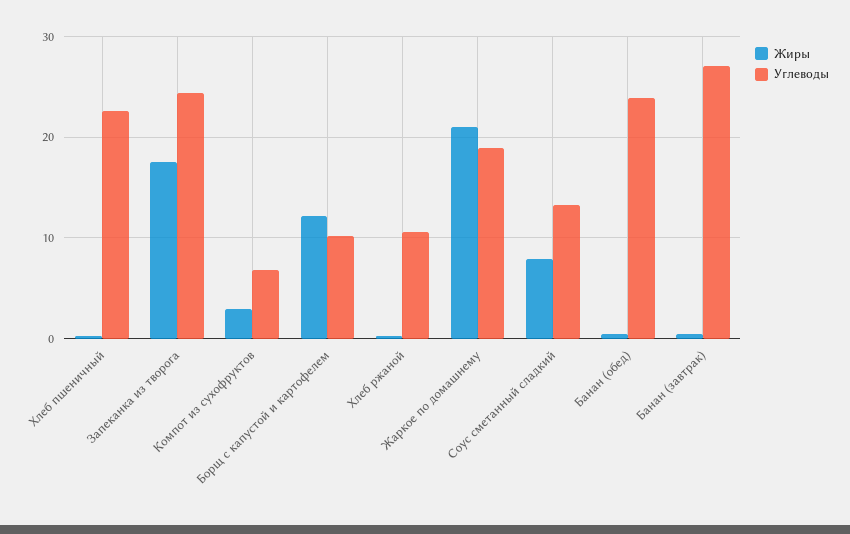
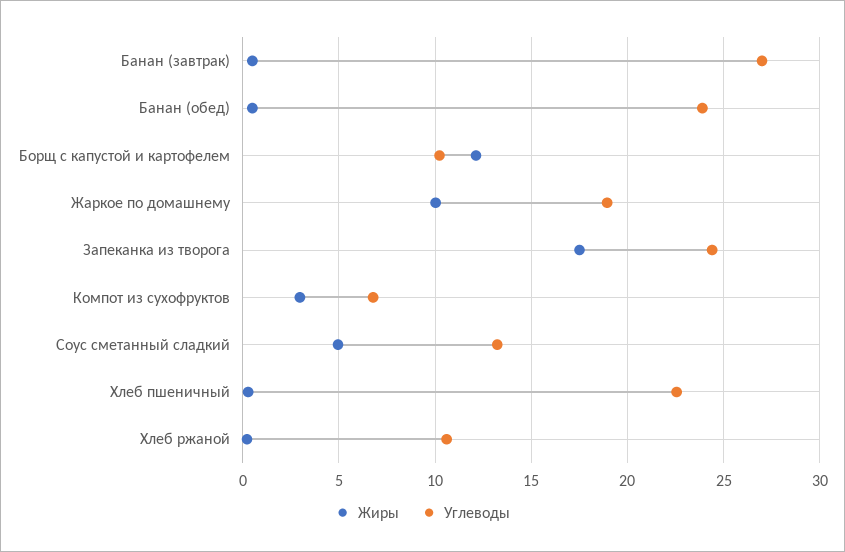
  {
    "Жиры": {
      "Хлеб пшеничный": 0.5,
      "Запеканка из творога": 17.5,
      "Компот из сухофруктов": 3,
      "Борщ с капустой и картофелем": 12,
      "Хлеб ржаной": 0,
-     "Жаркое по домашнему": 21,
+     "Жаркое по домашнему": 10,
-     "Соус сметанный сладкий": 8,
+     "Соус сметанный сладкий": 5,
      "Банан (обед)": 0.5,
      "Банан (завтрак)": 0.5
    },
    "Углеводы": {
      "Хлеб пшеничный": 22.5,
      "Запеканка из творога": 24.5,
      "Компот из сухофруктов": 7,
      "Борщ с капустой и картофелем": 10,
      "Хлеб ржаной": 10.5,
      "Жаркое по домашнему": 19,
      "Соус сметанный сладкий": 13,
      "Банан (обед)": 24,
      "Банан (завтрак)": 27
    }
  }

